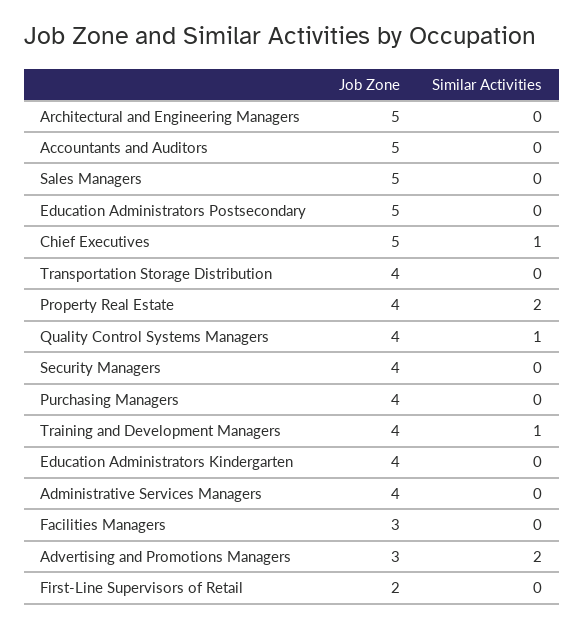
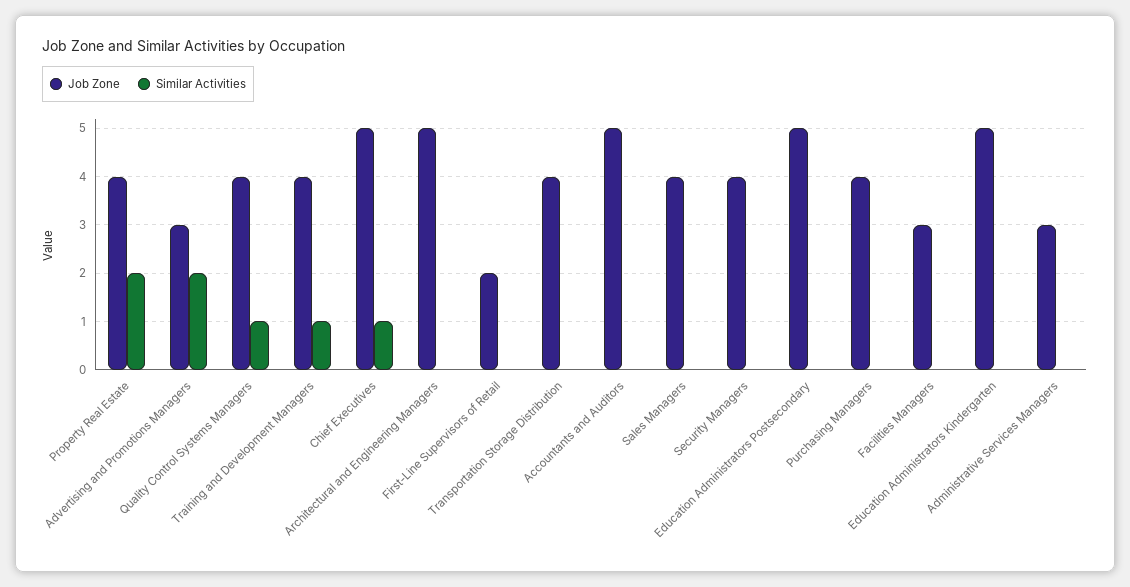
  {
    "Job Zone": {
      "Architectural and Engineering Managers": 5,
      "Accountants and Auditors": 5,
-     "Sales Managers": 5,
+     "Sales Managers": 4,
      "Education Administrators Postsecondary": 5,
      "Chief Executives": 5,
      "Transportation Storage Distribution": 4,
      "Property Real Estate": 4,
      "Quality Control Systems Managers": 4,
      "Security Managers": 4,
      "Purchasing Managers": 4,
      "Training and Development Managers": 4,
-     "Education Administrators Kindergarten": 4,
+     "Education Administrators Kindergarten": 5,
-     "Administrative Services Managers": 4,
+     "Administrative Services Managers": 3,
      "Facilities Managers": 3,
      "Advertising and Promotions Managers": 3,
      "First-Line Supervisors of Retail": 2
    },
    "Similar Activities": {
      "Architectural and Engineering Managers": 0,
      "Accountants and Auditors": 0,
      "Sales Managers": 0,
      "Education Administrators Postsecondary": 0,
      "Chief Executives": 1,
      "Transportation Storage Distribution": 0,
      "Property Real Estate": 2,
      "Quality Control Systems Managers": 1,
      "Security Managers": 0,
      "Purchasing Managers": 0,
      "Training and Development Managers": 1,
      "Education Administrators Kindergarten": 0,
      "Administrative Services Managers": 0,
      "Facilities Managers": 0,
      "Advertising and Promotions Managers": 2,
      "First-Line Supervisors of Retail": 0
    }
  }

